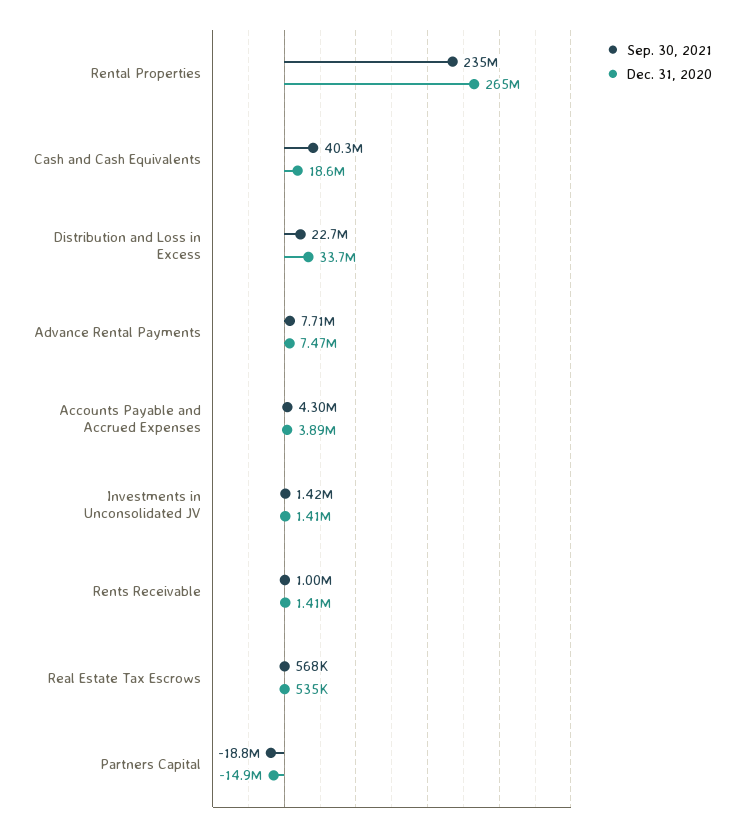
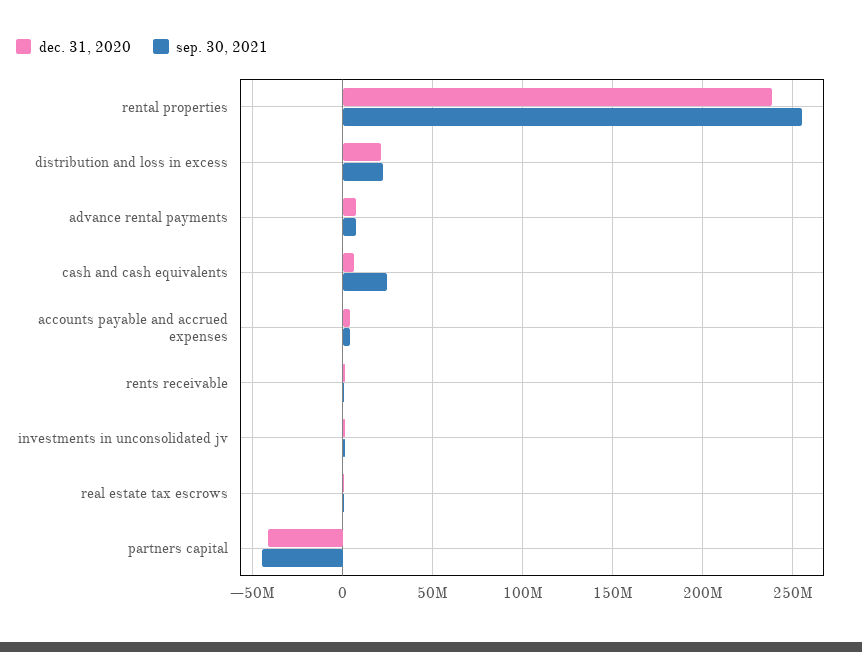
  {
    "Sep. 30, 2021": {
-     "Rental Properties": 235000000,
+     "Rental Properties": 255000000,
-     "Cash and Cash Equivalents": 40300000,
+     "Cash and Cash Equivalents": 25000000,
      "Distribution and Loss in Excess": 22700000,
      "Advance Rental Payments": 7710000,
      "Accounts Payable and Accrued Expenses": 4300000,
      "Investments in Unconsolidated JV": 1420000,
      "Rents Receivable": 1000000,
      "Real Estate Tax Escrows": 568000,
-     "Partners Capital": -18800000
+     "Partners Capital": -45000000
    },
    "Dec. 31, 2020": {
-     "Rental Properties": 265000000,
+     "Rental Properties": 240000000,
-     "Cash and Cash Equivalents": 18600000,
+     "Cash and Cash Equivalents": 5000000,
-     "Distribution and Loss in Excess": 33700000,
+     "Distribution and Loss in Excess": 20000000,
      "Advance Rental Payments": 7470000,
      "Accounts Payable and Accrued Expenses": 3890000,
      "Investments in Unconsolidated JV": 1410000,
      "Rents Receivable": 1410000,
      "Real Estate Tax Escrows": 535000,
-     "Partners Capital": -14900000
+     "Partners Capital": -40000000
    }
  }

